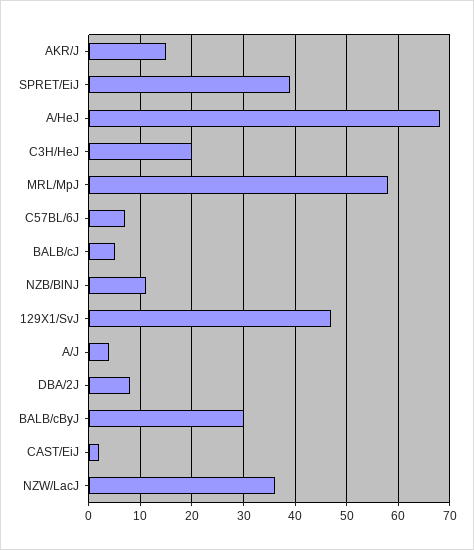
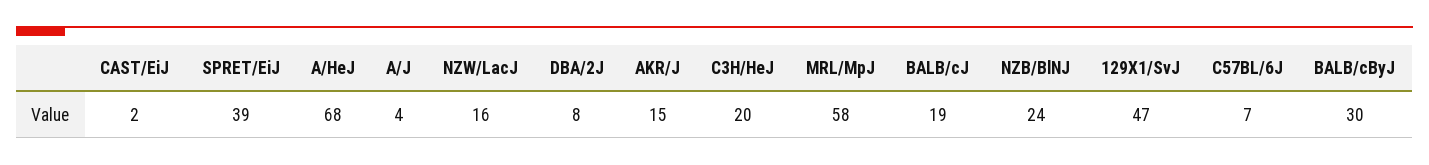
  {
    "AKR/J": 15,
    "SPRET/EiJ": 39,
    "A/HeJ": 68,
    "C3H/HeJ": 20,
    "MRL/MpJ": 58,
    "C57BL/6J": 7,
-   "BALB/cJ": 5,
+   "BALB/cJ": 19,
-   "NZB/BlNJ": 10,
+   "NZB/BlNJ": 24,
    "129X1/SvJ": 47,
    "A/J": 4,
    "DBA/2J": 8,
    "BALB/cByJ": 30,
    "CAST/EiJ": 2,
-   "NZW/LacJ": 35
+   "NZW/LacJ": 16
  }

